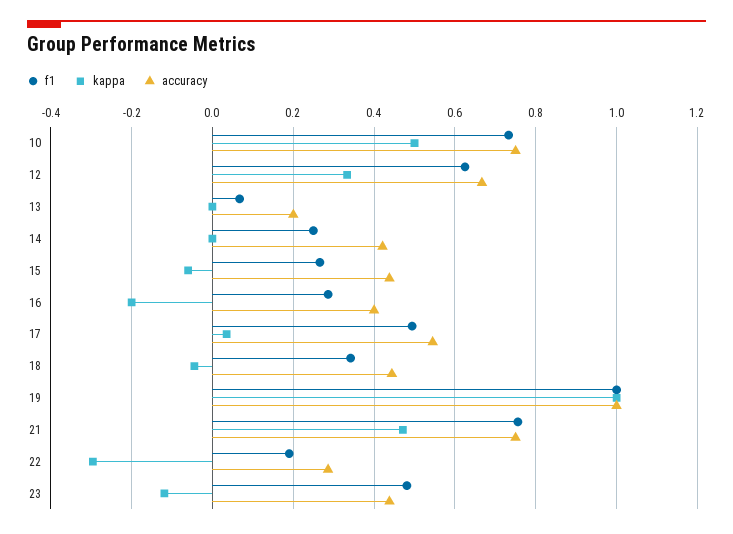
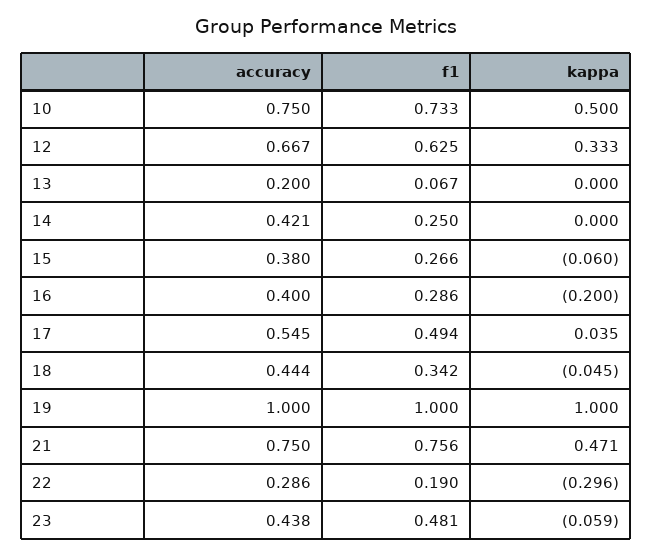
  {
    "f1": {
      "10": 0.733,
      "12": 0.625,
      "13": 0.067,
      "14": 0.25,
      "15": 0.266,
      "16": 0.286,
      "17": 0.494,
      "18": 0.342,
      "19": 1,
      "21": 0.756,
      "22": 0.19,
      "23": 0.481
    },
    "kappa": {
      "10": 0.5,
      "12": 0.333,
      "13": 0,
      "14": 0,
      "15": -0.06,
      "16": -0.2,
      "17": 0.035,
      "18": -0.045,
      "19": 1,
      "21": 0.471,
      "22": -0.296,
-     "23": -0.12
+     "23": -0.059
    },
    "accuracy": {
      "10": 0.75,
      "12": 0.667,
      "13": 0.2,
      "14": 0.421,
-     "15": 0.44,
+     "15": 0.38,
      "16": 0.4,
      "17": 0.545,
      "18": 0.444,
      "19": 1,
      "21": 0.75,
      "22": 0.286,
      "23": 0.438
    }
  }

